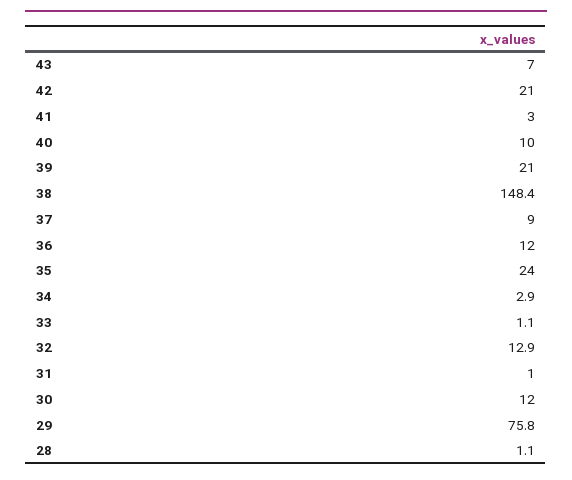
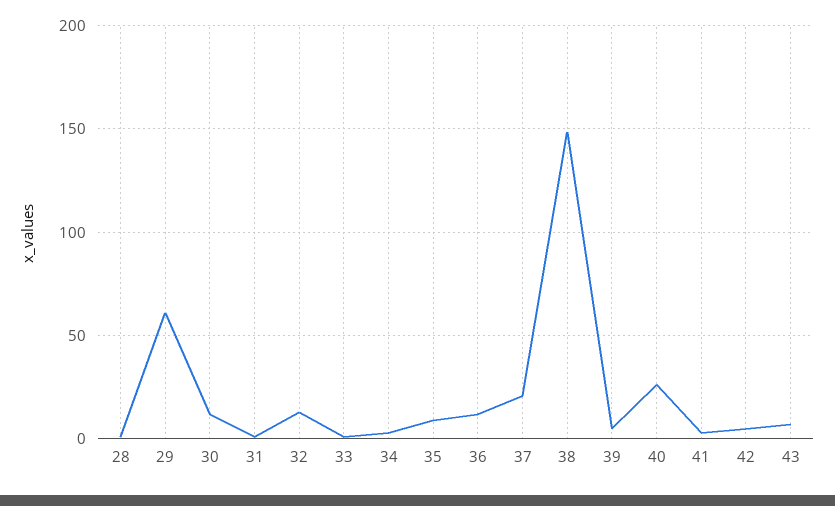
  {
    "43": 7,
-   "42": 21,
+   "42": 5,
    "41": 3,
-   "40": 10,
+   "40": 25,
-   "39": 21,
+   "39": 5,
    "38": 148.4,
-   "37": 9,
+   "37": 20,
    "36": 12,
-   "35": 24,
+   "35": 10,
    "34": 2.9,
    "33": 1.1,
    "32": 12.9,
    "31": 1,
    "30": 12,
-   "29": 75.8,
+   "29": 60,
    "28": 1.1
  }

